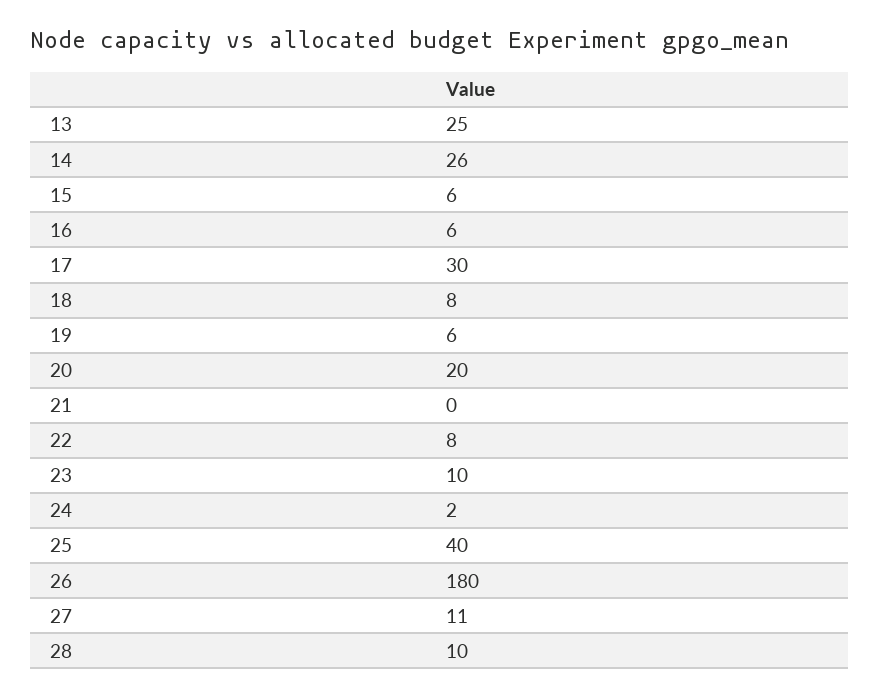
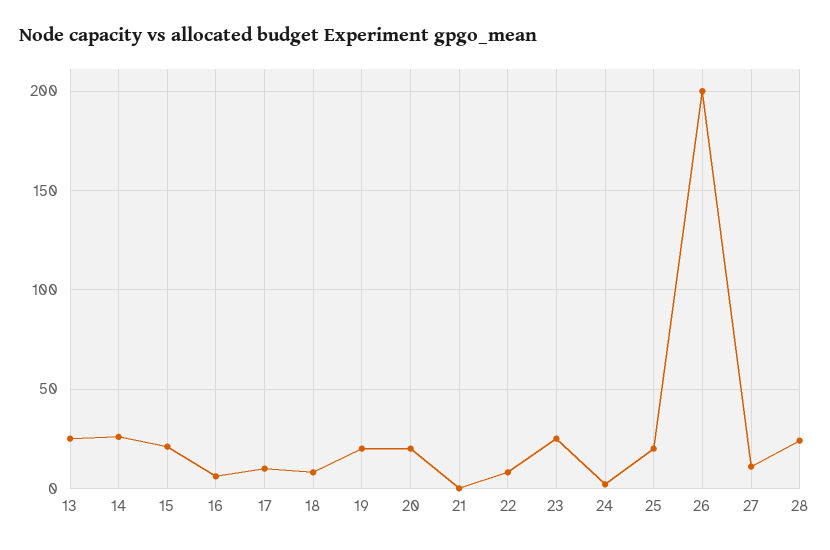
  {
    "13": 25,
    "14": 26,
-   "15": 6,
+   "15": 20,
    "16": 6,
-   "17": 30,
+   "17": 10,
    "18": 8,
-   "19": 6,
+   "19": 20,
    "20": 20,
    "21": 0,
    "22": 8,
-   "23": 10,
+   "23": 25,
    "24": 2,
-   "25": 40,
+   "25": 20,
-   "26": 180,
+   "26": 200,
    "27": 11,
-   "28": 10
+   "28": 25
  }

